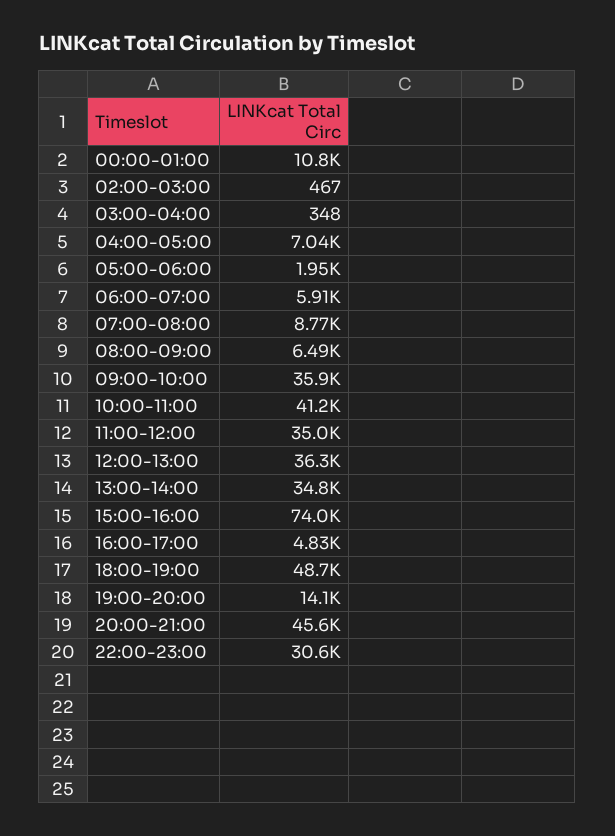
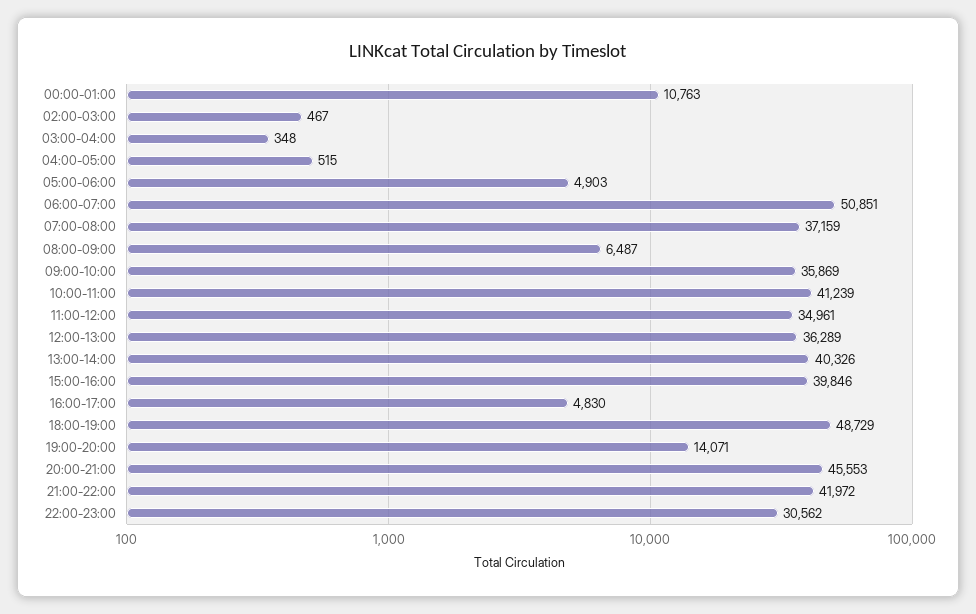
  {
    "00:00-01:00": 10763,
    "02:00-03:00": 467,
    "03:00-04:00": 348,
-   "04:00-05:00": 7040,
+   "04:00-05:00": 515,
-   "05:00-06:00": 1950,
+   "05:00-06:00": 4903,
-   "06:00-07:00": 5910,
+   "06:00-07:00": 50851,
-   "07:00-08:00": 8770,
+   "07:00-08:00": 37159,
    "08:00-09:00": 6487,
    "09:00-10:00": 35869,
    "10:00-11:00": 41239,
    "11:00-12:00": 34961,
    "12:00-13:00": 36289,
-   "13:00-14:00": 34800,
+   "13:00-14:00": 40326,
-   "15:00-16:00": 74000,
+   "15:00-16:00": 39846,
    "16:00-17:00": 4830,
    "18:00-19:00": 48729,
    "19:00-20:00": 14071,
    "20:00-21:00": 45553,
-   "22:00-23:00": 30562
+   "22:00-23:00": 30562,
+   "21:00-22:00": 41972
  }

